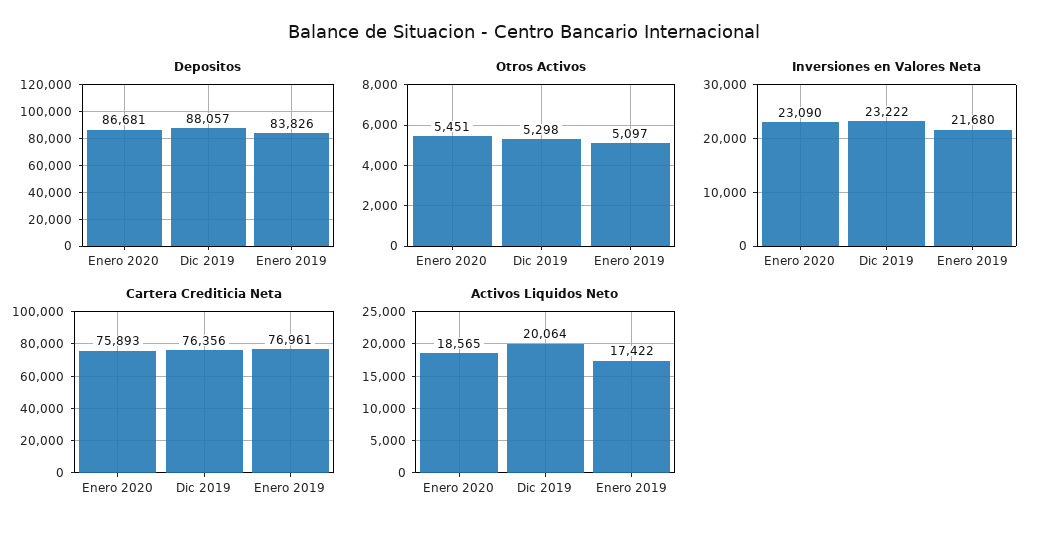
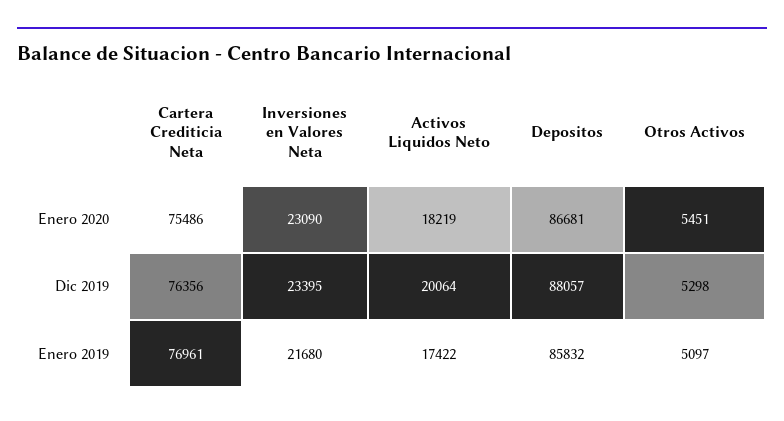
  {
    "Depositos": {
      "Enero 2020": 86681,
      "Dic 2019": 88057,
-     "Enero 2019": 83826
+     "Enero 2019": 85832
    },
    "Otros Activos": {
      "Enero 2020": 5451,
      "Dic 2019": 5298,
      "Enero 2019": 5097
    },
    "Inversiones en Valores Neta": {
      "Enero 2020": 23090,
-     "Dic 2019": 23222,
+     "Dic 2019": 23395,
      "Enero 2019": 21680
    },
    "Cartera Crediticia Neta": {
-     "Enero 2020": 75893,
+     "Enero 2020": 75486,
      "Dic 2019": 76356,
      "Enero 2019": 76961
    },
    "Activos Liquidos Neto": {
-     "Enero 2020": 18565,
+     "Enero 2020": 18219,
      "Dic 2019": 20064,
      "Enero 2019": 17422
    }
  }

